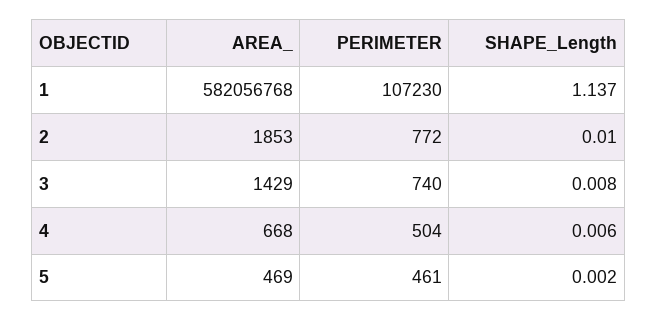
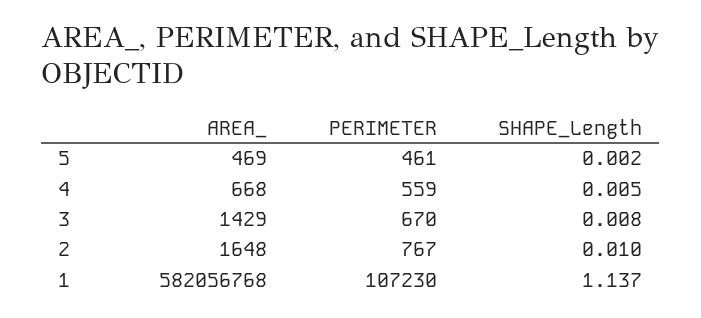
  {
    "AREA_": {
      "1": 582056768,
-     "2": 1853,
+     "2": 1648,
      "3": 1429,
      "4": 668,
      "5": 469
    },
    "PERIMETER": {
      "1": 107230,
-     "2": 772,
+     "2": 767,
-     "3": 740,
+     "3": 670,
-     "4": 504,
+     "4": 559,
      "5": 461
    },
    "SHAPE_Length": {
      "1": 1.137,
      "2": 0.01,
      "3": 0.008,
-     "4": 0.006,
+     "4": 0.005,
      "5": 0.002
    }
  }

